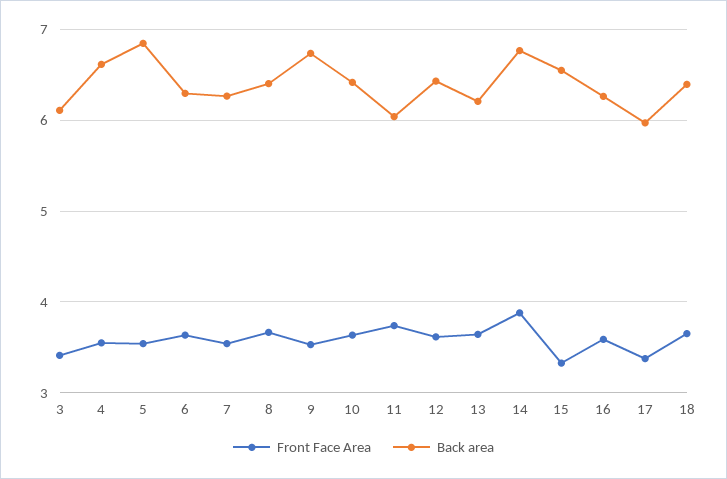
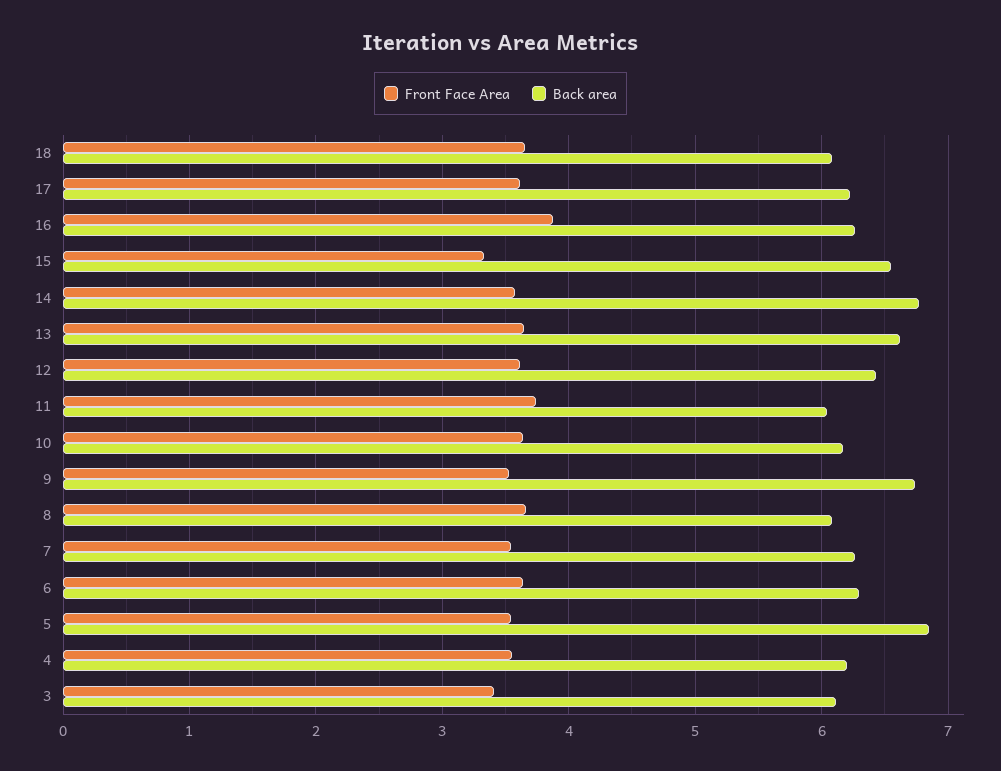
  {
    "Front Face Area": {
      "3": 3.4,
      "4": 3.5,
      "5": 3.5,
      "6": 3.6,
      "7": 3.5,
      "8": 3.7,
      "9": 3.5,
      "10": 3.6,
      "11": 3.7,
      "12": 3.6,
      "13": 3.6,
-     "14": 3.9,
+     "14": 3.6,
      "15": 3.3,
-     "16": 3.6,
+     "16": 3.9,
-     "17": 3.4,
+     "17": 3.6,
      "18": 3.7
    },
    "Back area": {
      "3": 6.1,
-     "4": 6.6,
+     "4": 6.2,
      "5": 6.8,
      "6": 6.3,
      "7": 6.3,
-     "8": 6.4,
+     "8": 6.1,
      "9": 6.7,
-     "10": 6.4,
+     "10": 6.2,
      "11": 6,
      "12": 6.4,
-     "13": 6.2,
+     "13": 6.6,
      "14": 6.8,
      "15": 6.6,
      "16": 6.3,
-     "17": 6,
+     "17": 6.2,
-     "18": 6.4
+     "18": 6.1
    }
  }

